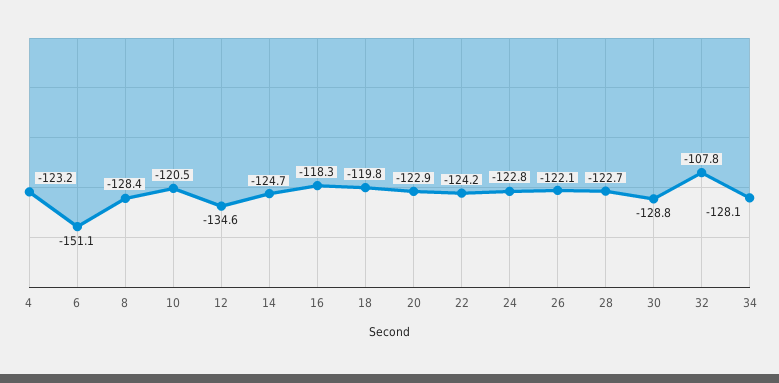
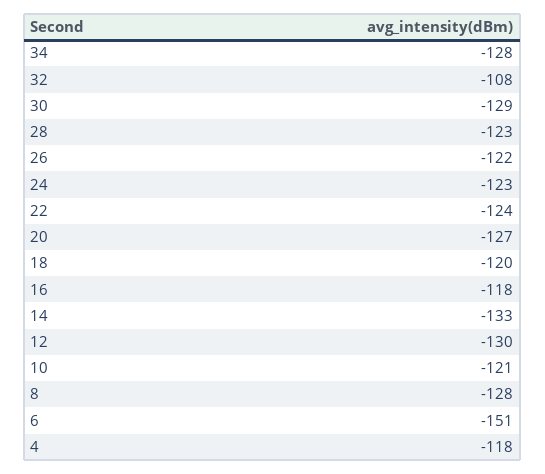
  {
-   "4": -123.2,
+   "4": -118,
    "6": -151.1,
    "8": -128.4,
    "10": -120.5,
-   "12": -134.6,
+   "12": -130,
-   "14": -124.7,
+   "14": -133,
    "16": -118.3,
    "18": -119.8,
-   "20": -122.9,
+   "20": -127,
    "22": -124.2,
    "24": -122.8,
    "26": -122.1,
    "28": -122.7,
    "30": -128.8,
    "32": -107.8,
    "34": -128.1
  }

